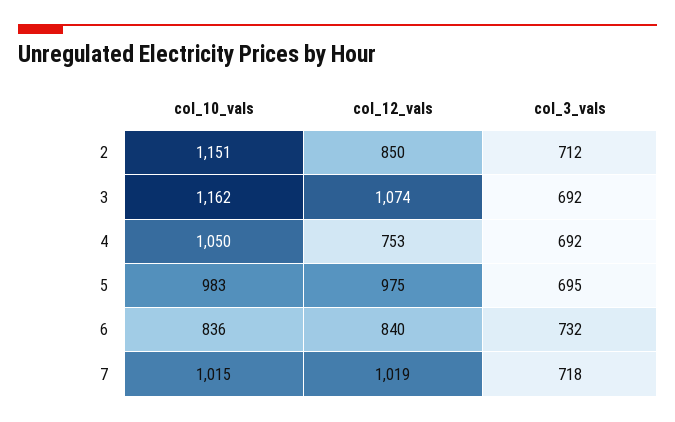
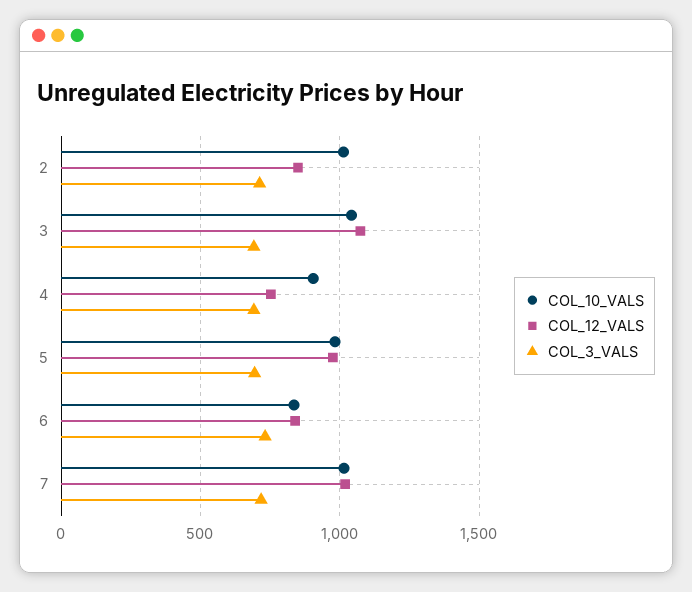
  {
    "col_10_vals": {
-     "2": 1151,
+     "2": 1000,
-     "3": 1162,
+     "3": 1050,
-     "4": 1050,
+     "4": 900,
      "5": 983,
      "6": 836,
      "7": 1015
    },
    "col_12_vals": {
      "2": 850,
      "3": 1074,
      "4": 753,
      "5": 975,
      "6": 840,
      "7": 1019
    },
    "col_3_vals": {
      "2": 712,
      "3": 692,
      "4": 692,
      "5": 695,
      "6": 732,
      "7": 718
    }
  }

